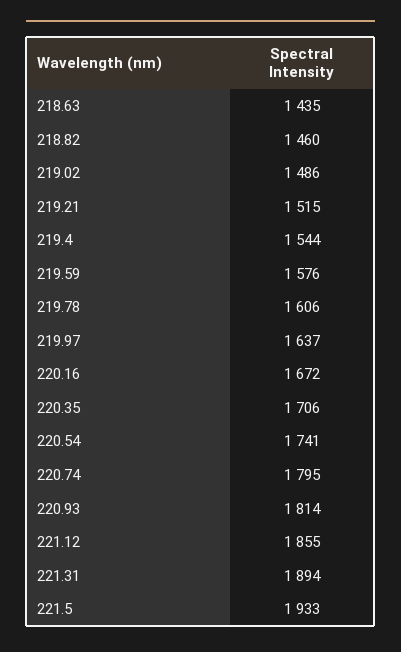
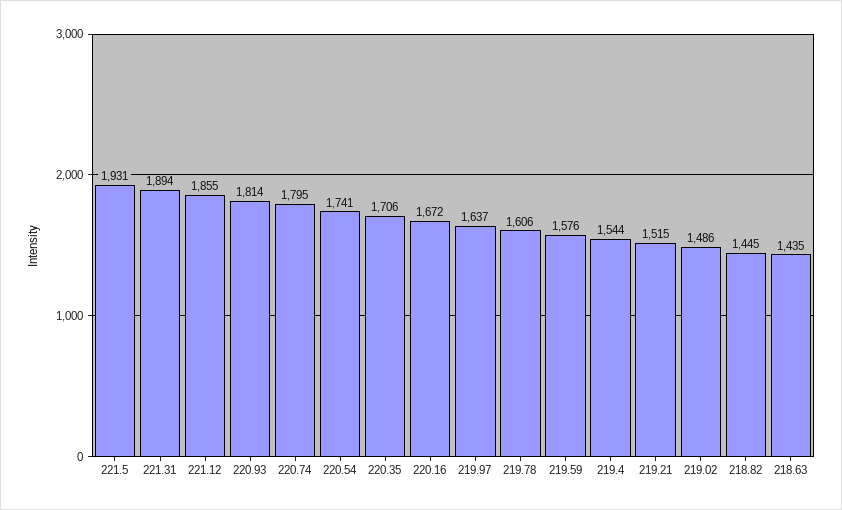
  {
    "218.63": 1435,
-   "218.82": 1460,
+   "218.82": 1445,
    "219.02": 1486,
    "219.21": 1515,
    "219.4": 1544,
    "219.59": 1576,
    "219.78": 1606,
    "219.97": 1637,
    "220.16": 1672,
    "220.35": 1706,
    "220.54": 1741,
    "220.74": 1795,
    "220.93": 1814,
    "221.12": 1855,
    "221.31": 1894,
-   "221.5": 1933
+   "221.5": 1931
  }

